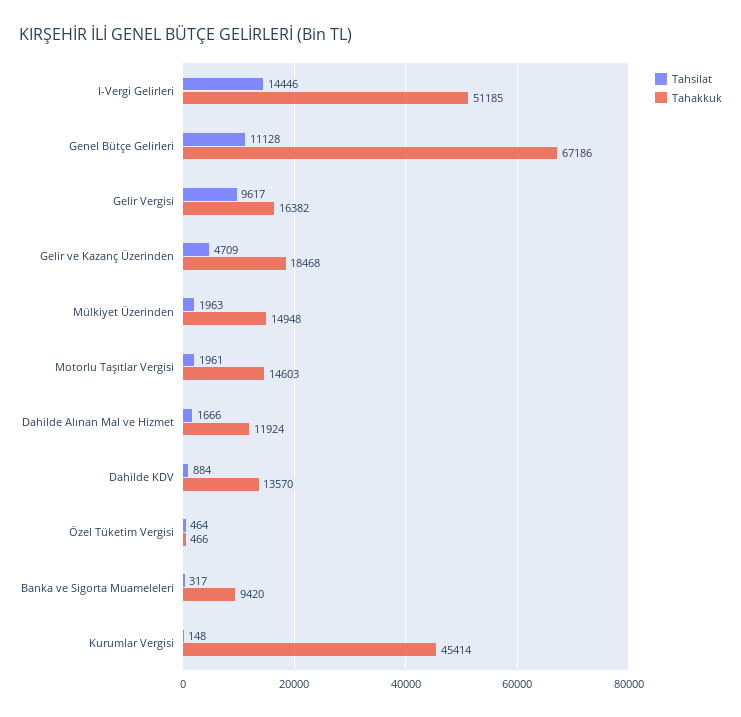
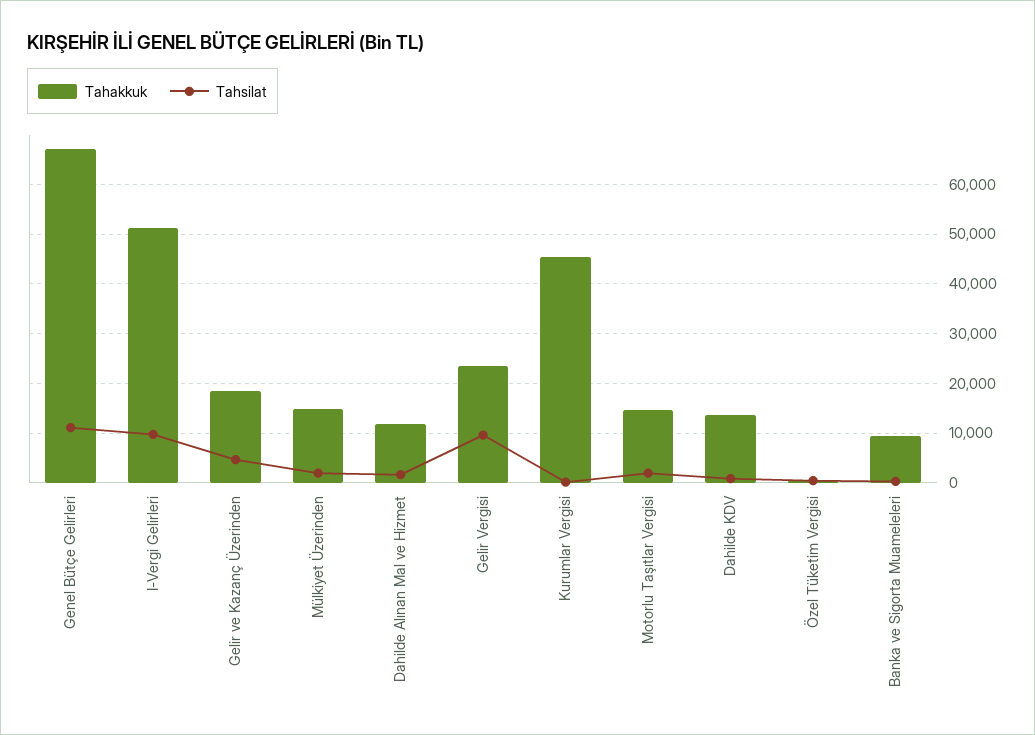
  {
    "Tahsilat": {
-     "I-Vergi Gelirleri": 14446,
+     "I-Vergi Gelirleri": 10000,
      "Genel Bütçe Gelirleri": 11128,
      "Gelir Vergisi": 9617,
      "Gelir ve Kazanç Üzerinden": 4709,
      "Mülkiyet Üzerinden": 1963,
      "Motorlu Taşıtlar Vergisi": 1961,
      "Dahilde Alınan Mal ve Hizmet": 1666,
      "Dahilde KDV": 884,
      "Özel Tüketim Vergisi": 464,
      "Banka ve Sigorta Muameleleri": 317,
      "Kurumlar Vergisi": 148
    },
    "Tahakkuk": {
      "I-Vergi Gelirleri": 51185,
      "Genel Bütçe Gelirleri": 67186,
-     "Gelir Vergisi": 16382,
+     "Gelir Vergisi": 24000,
      "Gelir ve Kazanç Üzerinden": 18468,
      "Mülkiyet Üzerinden": 14948,
      "Motorlu Taşıtlar Vergisi": 14603,
      "Dahilde Alınan Mal ve Hizmet": 11924,
      "Dahilde KDV": 13570,
      "Özel Tüketim Vergisi": 466,
      "Banka ve Sigorta Muameleleri": 9420,
      "Kurumlar Vergisi": 45414
    }
  }

